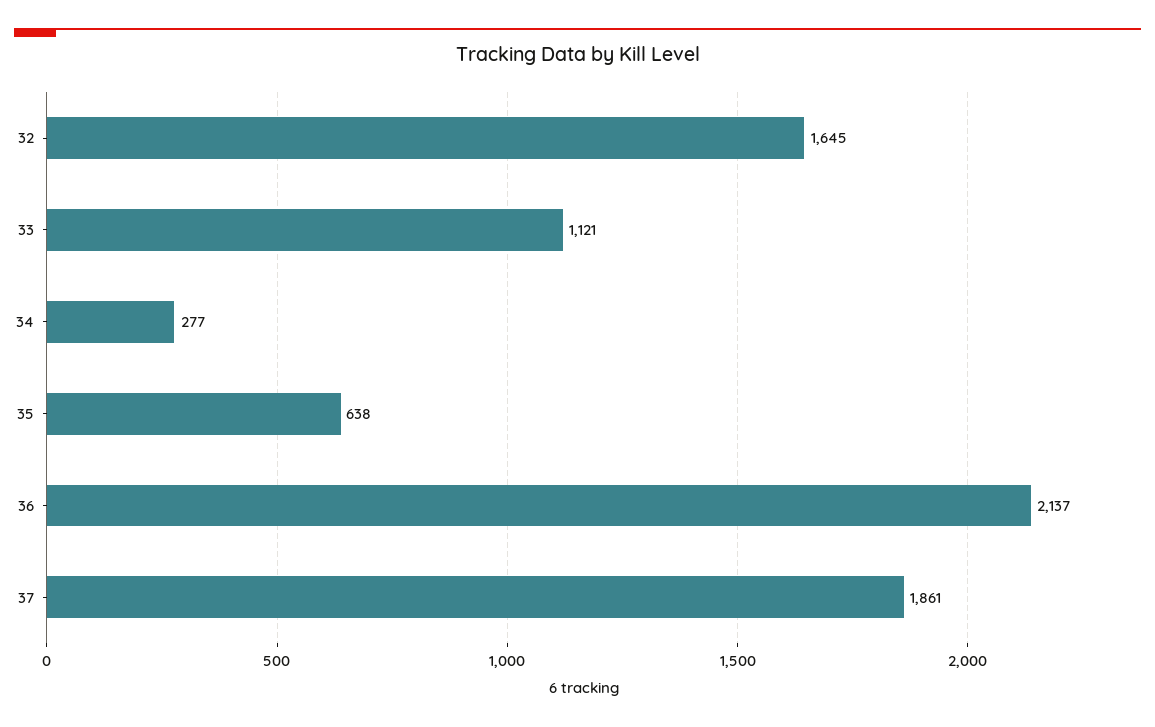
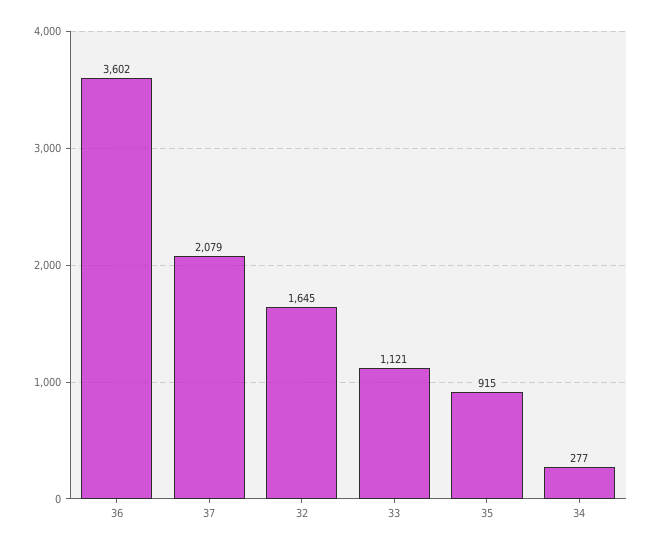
  {
    "32": 1645,
    "33": 1121,
    "34": 277,
-   "35": 638,
+   "35": 915,
-   "36": 2137,
+   "36": 3602,
-   "37": 1861
+   "37": 2079
  }

